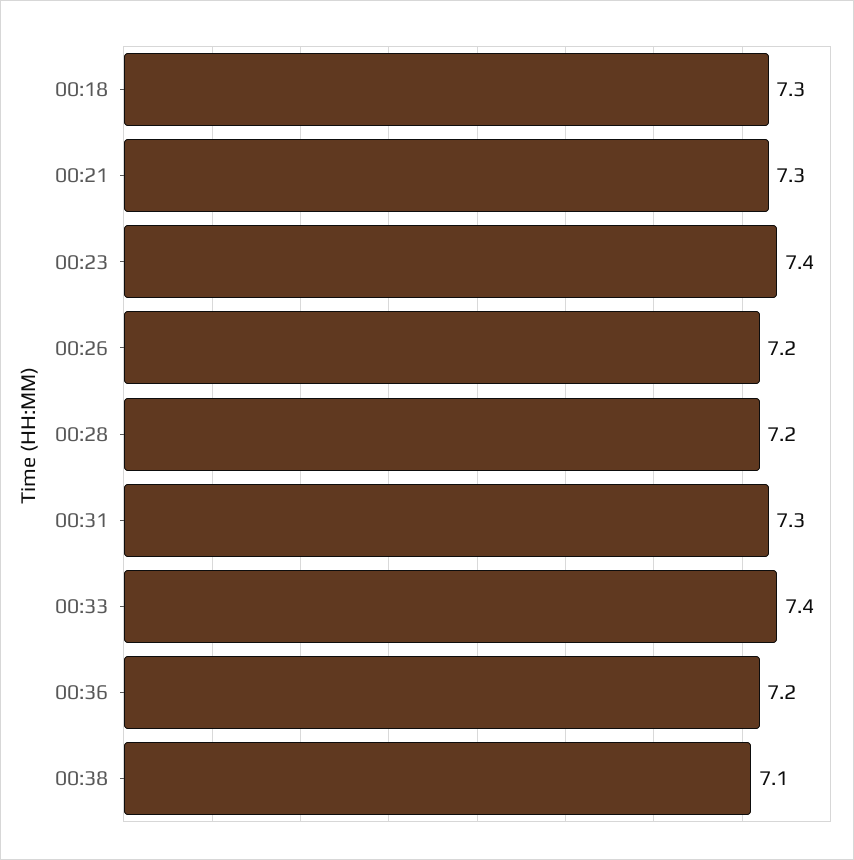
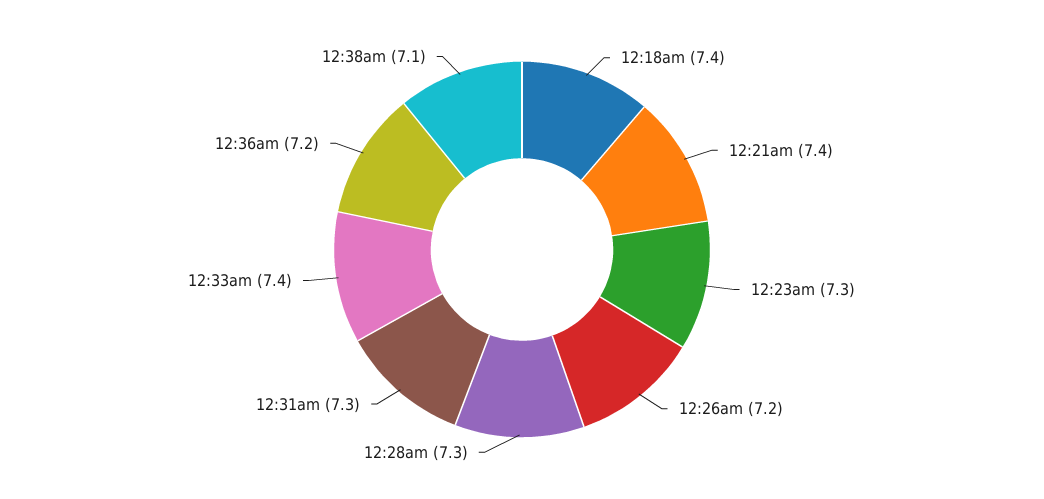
  {
-   "00:18": 7.3,
+   "00:18": 7.4,
-   "00:21": 7.3,
+   "00:21": 7.4,
-   "00:23": 7.4,
+   "00:23": 7.3,
    "00:26": 7.2,
-   "00:28": 7.2,
+   "00:28": 7.3,
    "00:31": 7.3,
    "00:33": 7.4,
    "00:36": 7.2,
    "00:38": 7.1
  }

